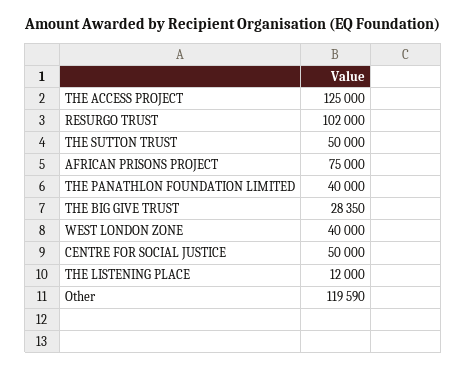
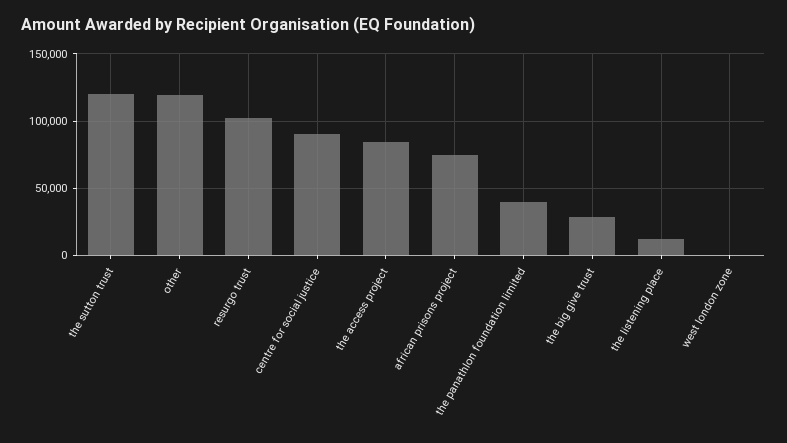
  {
-   "THE ACCESS PROJECT": 125000,
+   "THE ACCESS PROJECT": 85000,
    "RESURGO TRUST": 102000,
-   "THE SUTTON TRUST": 50000,
+   "THE SUTTON TRUST": 120000,
    "AFRICAN PRISONS PROJECT": 75000,
    "THE PANATHLON FOUNDATION LIMITED": 40000,
    "THE BIG GIVE TRUST": 28350,
-   "WEST LONDON ZONE": 40000,
+   "WEST LONDON ZONE": 0,
-   "CENTRE FOR SOCIAL JUSTICE": 50000,
+   "CENTRE FOR SOCIAL JUSTICE": 90000,
    "THE LISTENING PLACE": 12000,
    "Other": 119590
  }

